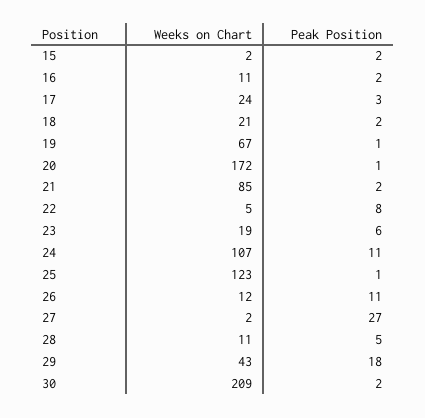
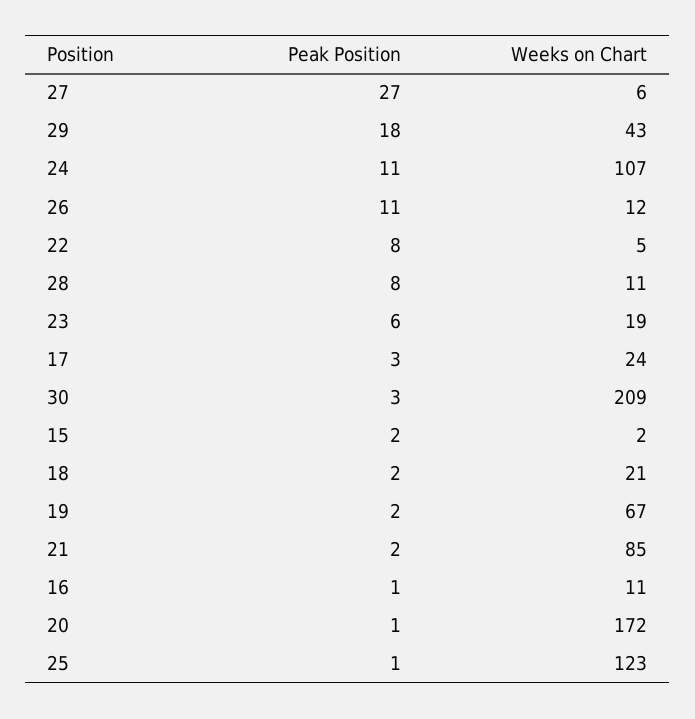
  {
    "Weeks on Chart": {
      "15": 2,
      "16": 11,
      "17": 24,
      "18": 21,
      "19": 67,
      "20": 172,
      "21": 85,
      "22": 5,
      "23": 19,
      "24": 107,
      "25": 123,
      "26": 12,
-     "27": 2,
+     "27": 6,
      "28": 11,
      "29": 43,
      "30": 209
    },
    "Peak Position": {
      "15": 2,
-     "16": 2,
+     "16": 1,
      "17": 3,
      "18": 2,
-     "19": 1,
+     "19": 2,
      "20": 1,
      "21": 2,
      "22": 8,
      "23": 6,
      "24": 11,
      "25": 1,
      "26": 11,
      "27": 27,
-     "28": 5,
+     "28": 8,
      "29": 18,
-     "30": 2
+     "30": 3
    }
  }

